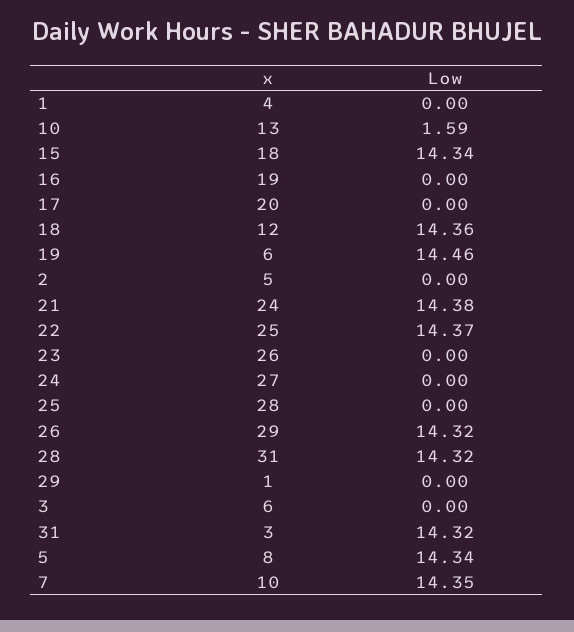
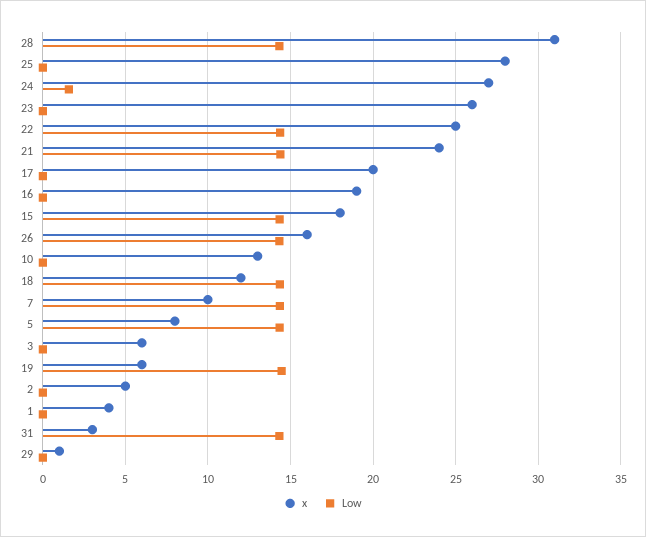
  {
    "x": {
      "1": 4,
      "10": 13,
      "15": 18,
      "16": 19,
      "17": 20,
      "18": 12,
      "19": 6,
      "2": 5,
      "21": 24,
      "22": 25,
      "23": 26,
      "24": 27,
      "25": 28,
-     "26": 29,
+     "26": 16,
      "28": 31,
      "29": 1,
      "3": 6,
      "31": 3,
      "5": 8,
      "7": 10
    },
    "Low": {
      "1": 0,
-     "10": 1.59,
+     "10": 0,
      "15": 14.34,
      "16": 0,
      "17": 0,
      "18": 14.36,
      "19": 14.46,
      "2": 0,
      "21": 14.38,
      "22": 14.37,
      "23": 0,
-     "24": 0,
+     "24": 1.5,
      "25": 0,
      "26": 14.32,
      "28": 14.32,
      "29": 0,
      "3": 0,
      "31": 14.32,
      "5": 14.34,
      "7": 14.35
    }
  }

